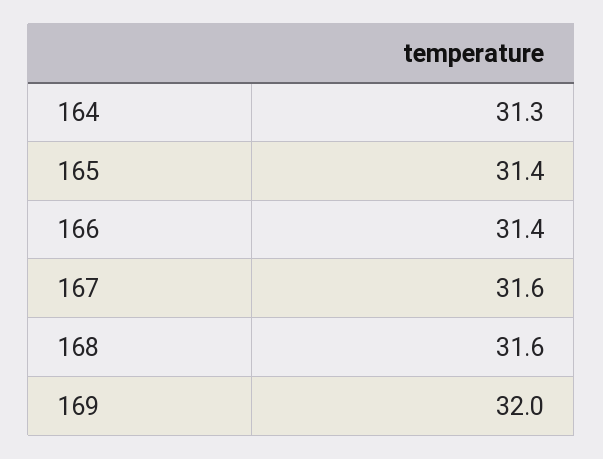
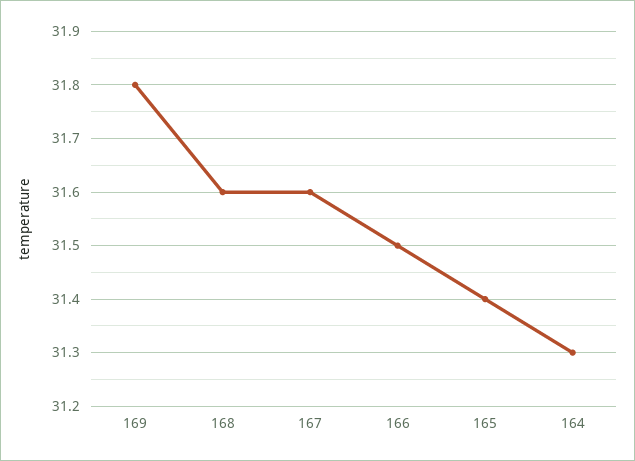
  {
    "164": 31.3,
    "165": 31.4,
-   "166": 31.4,
+   "166": 31.5,
    "167": 31.6,
    "168": 31.6,
-   "169": 32
+   "169": 31.8
  }

